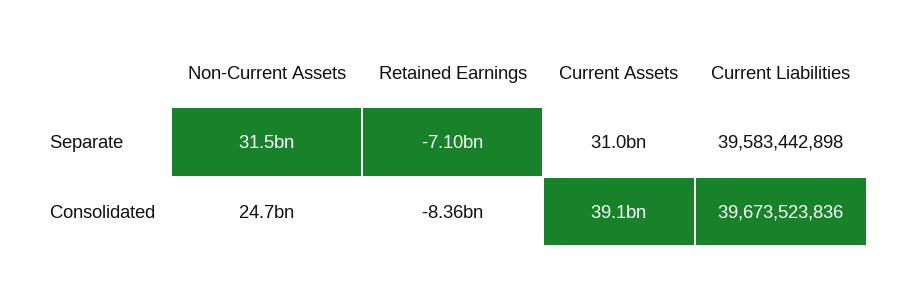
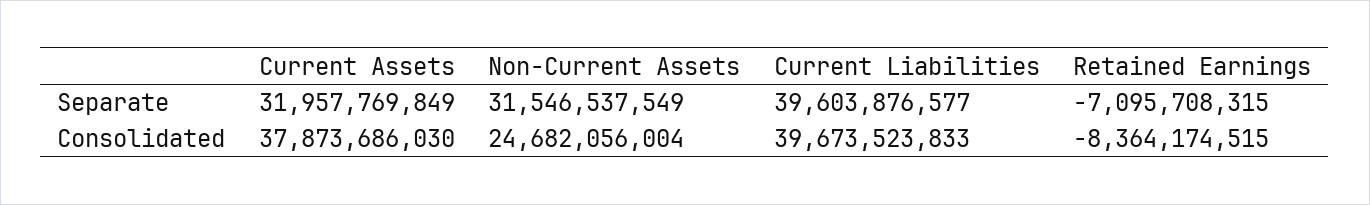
  {
    "Non-Current Assets": {
      "Separate": 31546537549,
      "Consolidated": 24682056004
    },
    "Retained Earnings": {
      "Separate": -7095708315,
      "Consolidated": -8364174515
    },
    "Current Assets": {
-     "Separate": 31000000000,
+     "Separate": 31957769849,
-     "Consolidated": 39100000000
+     "Consolidated": 37873686030
    },
    "Current Liabilities": {
-     "Separate": 39583442898,
+     "Separate": 39603876577,
-     "Consolidated": 39673523836
+     "Consolidated": 39673523833
    }
  }

